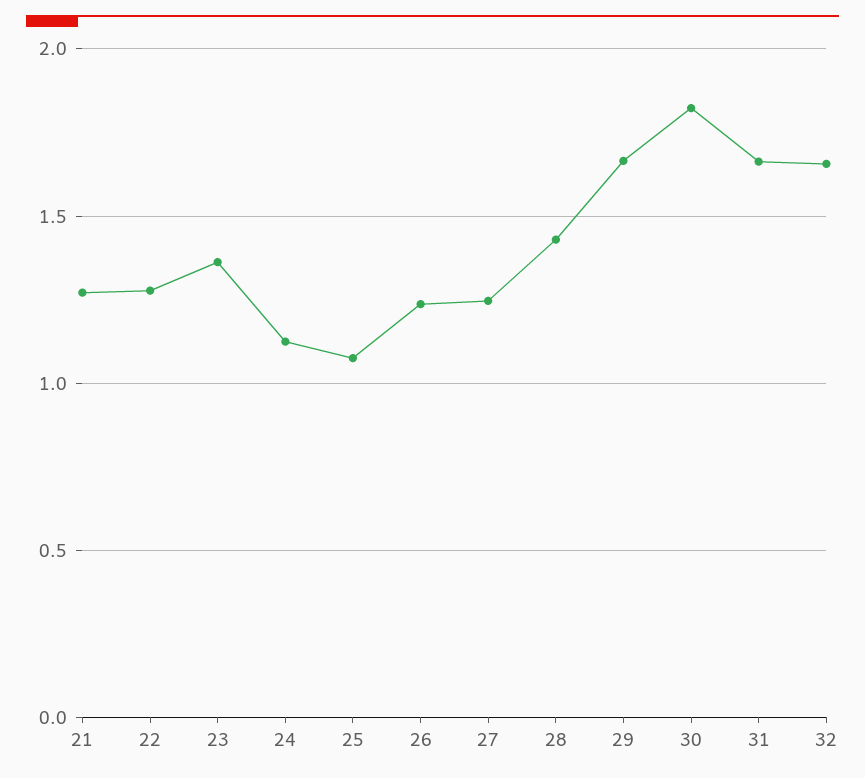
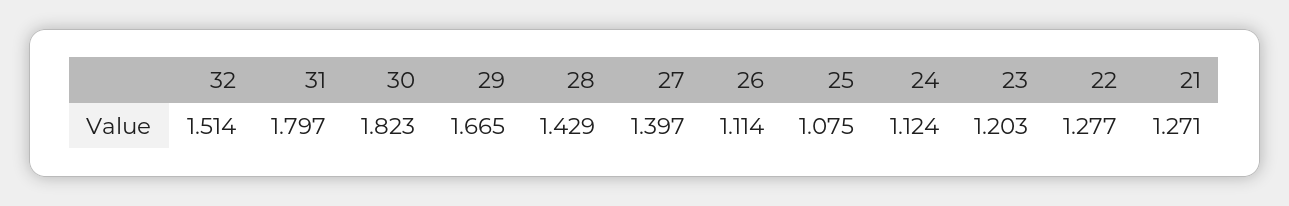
  {
    "21": 1.271,
    "22": 1.277,
-   "23": 1.35,
+   "23": 1.203,
    "24": 1.124,
    "25": 1.075,
-   "26": 1.25,
+   "26": 1.114,
-   "27": 1.25,
+   "27": 1.397,
    "28": 1.429,
    "29": 1.665,
    "30": 1.823,
-   "31": 1.65,
+   "31": 1.797,
-   "32": 1.65
+   "32": 1.514
  }

